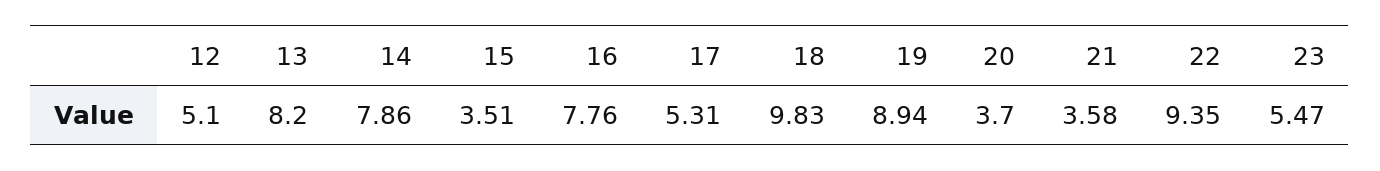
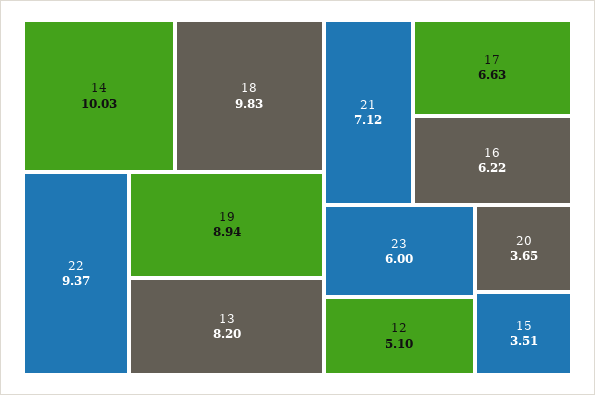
  {
    "12": 5.1,
    "13": 8.2,
-   "14": 7.86,
+   "14": 10.03,
    "15": 3.51,
-   "16": 7.76,
+   "16": 6.22,
-   "17": 5.31,
+   "17": 6.63,
    "18": 9.83,
    "19": 8.94,
-   "20": 3.7,
+   "20": 3.65,
-   "21": 3.58,
+   "21": 7.12,
-   "22": 9.35,
+   "22": 9.37,
-   "23": 5.47
+   "23": 6
  }

